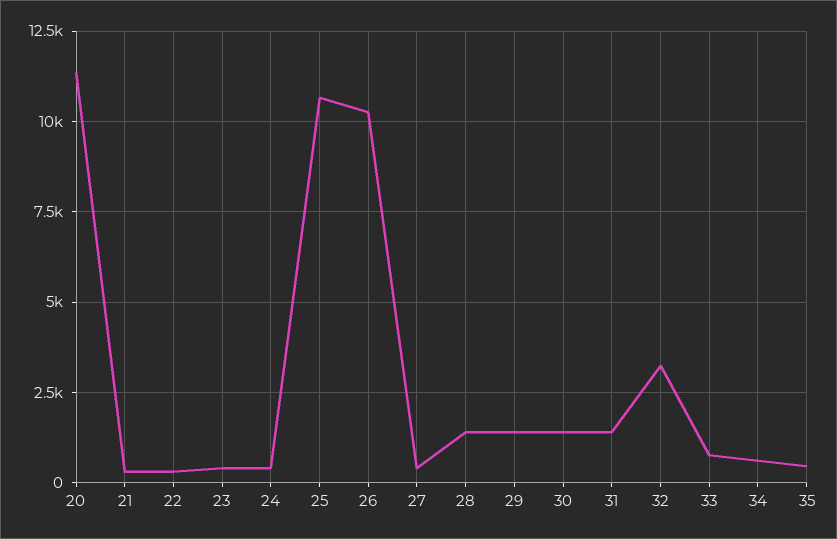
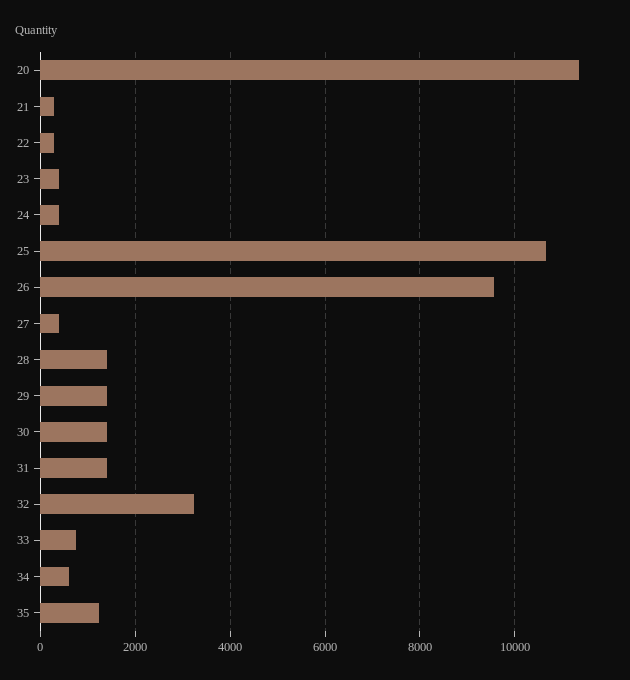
  {
    "20": 11400,
    "21": 400,
    "22": 400,
    "23": 400,
    "24": 400,
    "25": 10600,
-   "26": 10250,
+   "26": 9600,
    "27": 400,
    "28": 1400,
    "29": 1400,
    "30": 1400,
    "31": 1400,
    "32": 3200,
    "33": 800,
    "34": 600,
-   "35": 500
+   "35": 1200
  }

